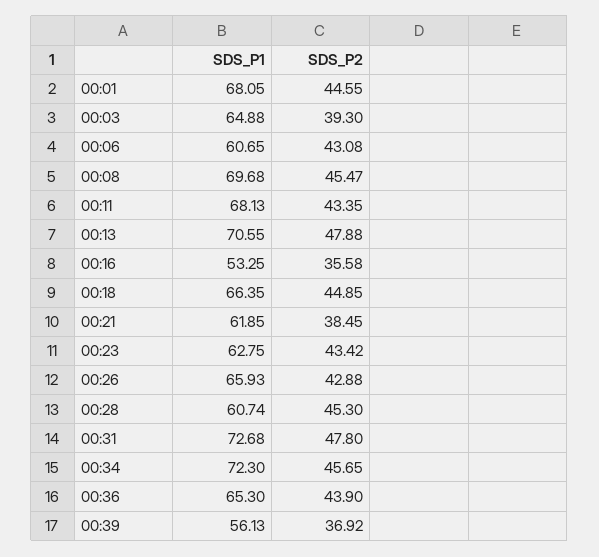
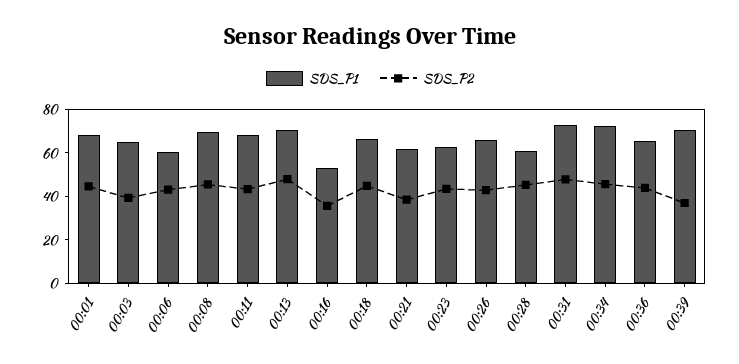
  {
    "SDS_P1": {
      "00:01": 68.05,
      "00:03": 64.88,
      "00:06": 60.65,
      "00:08": 69.68,
      "00:11": 68.13,
      "00:13": 70.55,
      "00:16": 53.25,
      "00:18": 66.35,
      "00:21": 61.85,
      "00:23": 62.75,
      "00:26": 65.93,
      "00:28": 60.74,
      "00:31": 72.68,
      "00:34": 72.3,
      "00:36": 65.3,
-     "00:39": 56.13
+     "00:39": 70
    },
    "SDS_P2": {
      "00:01": 44.55,
      "00:03": 39.3,
      "00:06": 43.08,
      "00:08": 45.47,
      "00:11": 43.35,
      "00:13": 47.88,
      "00:16": 35.58,
      "00:18": 44.85,
      "00:21": 38.45,
      "00:23": 43.42,
      "00:26": 42.88,
      "00:28": 45.3,
      "00:31": 47.8,
      "00:34": 45.65,
      "00:36": 43.9,
      "00:39": 36.92
    }
  }

